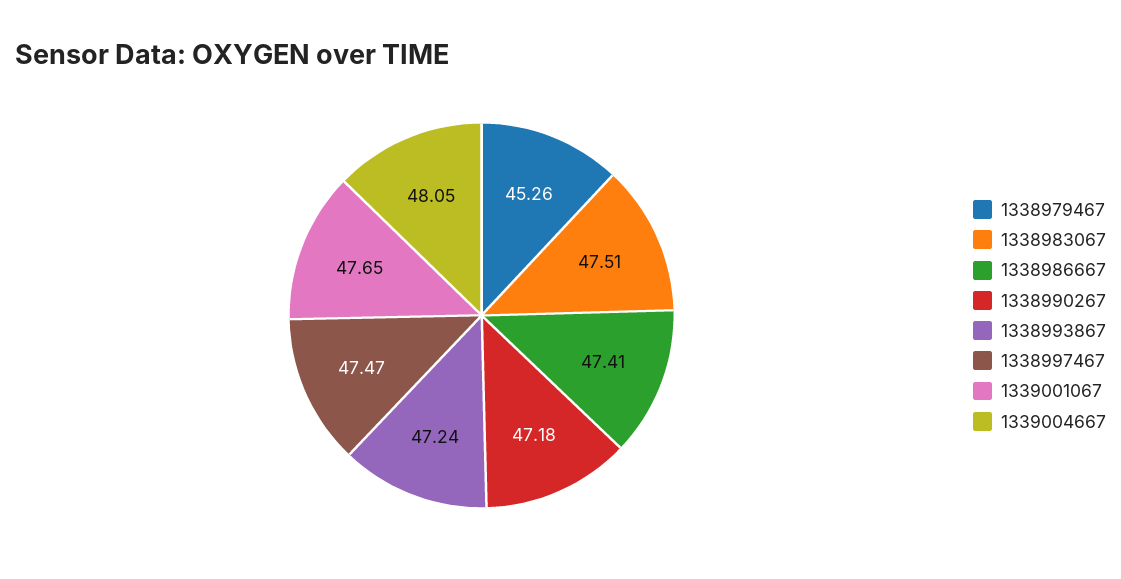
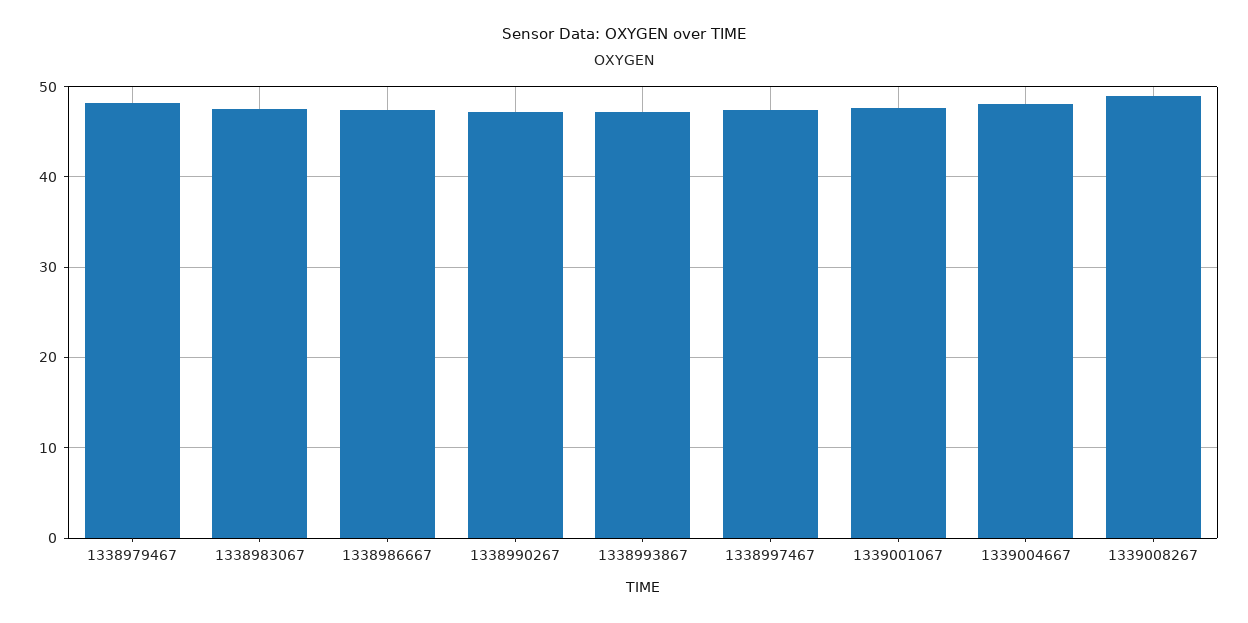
  {
-   "1338979467": 45.26,
+   "1338979467": 48,
    "1338983067": 47.51,
    "1338986667": 47.41,
    "1338990267": 47.18,
    "1338993867": 47.24,
    "1338997467": 47.47,
    "1339001067": 47.65,
-   "1339004667": 48.05
+   "1339004667": 48.05,
+   "1339008267": 49
  }

